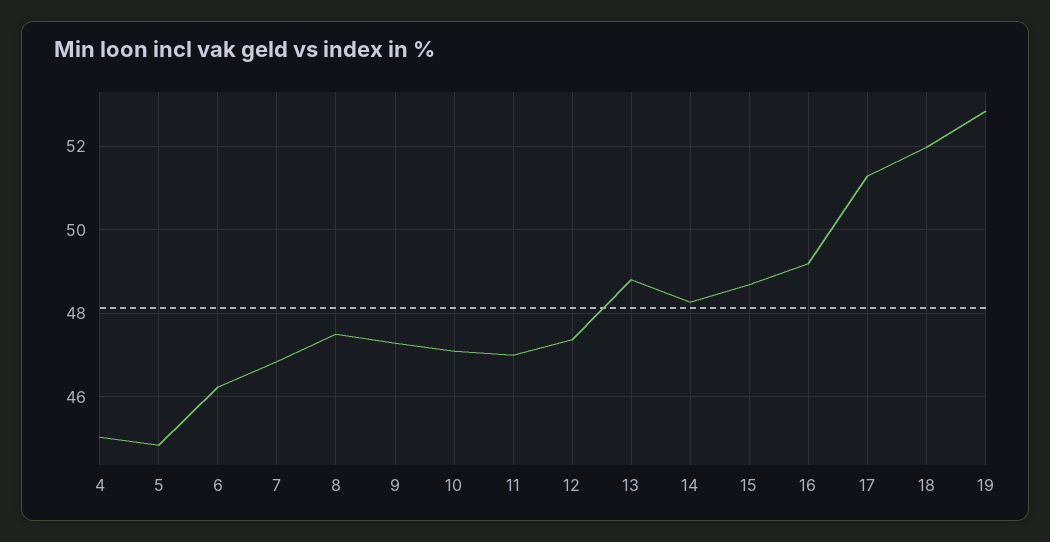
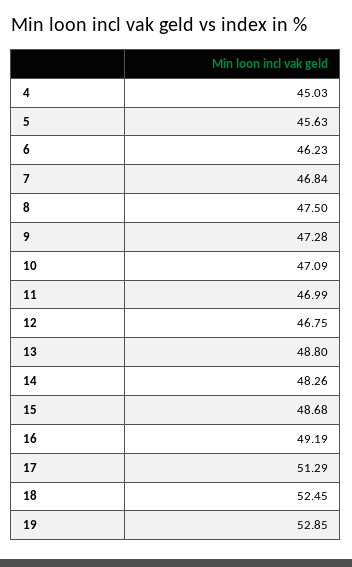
  {
    "4": 45.03,
-   "5": 44.8,
+   "5": 45.63,
    "6": 46.23,
    "7": 46.84,
    "8": 47.5,
    "9": 47.28,
    "10": 47.09,
    "11": 46.99,
-   "12": 47.4,
+   "12": 46.75,
    "13": 48.8,
    "14": 48.26,
    "15": 48.68,
    "16": 49.19,
    "17": 51.29,
-   "18": 52,
+   "18": 52.45,
    "19": 52.85
  }

